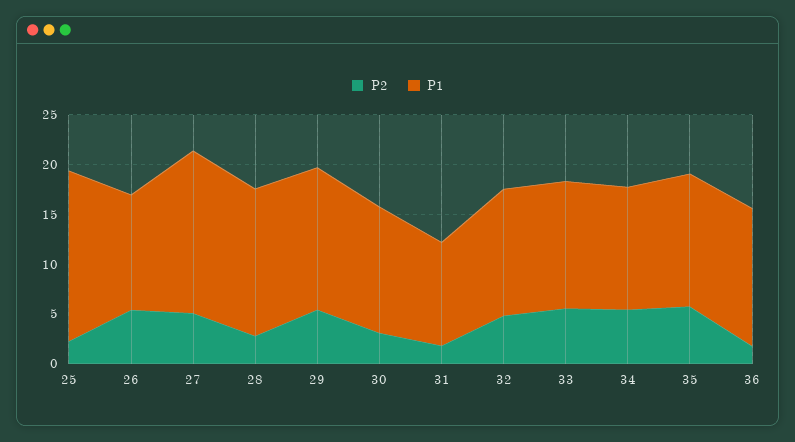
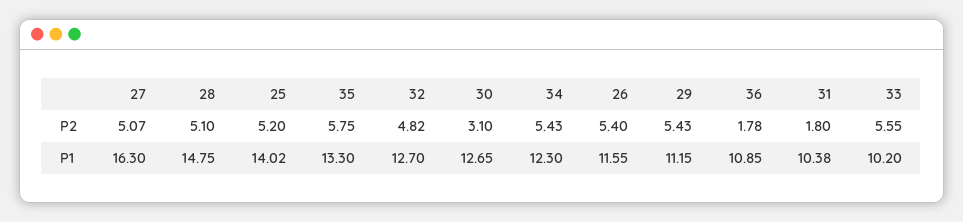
  {
    "P2": {
-     "25": 2,
+     "25": 5.2,
      "26": 5.4,
      "27": 5.07,
-     "28": 3,
+     "28": 5.1,
      "29": 5.43,
      "30": 3.1,
      "31": 1.8,
      "32": 4.82,
      "33": 5.55,
      "34": 5.43,
      "35": 5.75,
      "36": 1.78
    },
    "P1": {
-     "25": 17,
+     "25": 14.02,
      "26": 11.55,
      "27": 16.3,
      "28": 14.75,
-     "29": 14,
+     "29": 11.15,
      "30": 12.65,
      "31": 10.38,
      "32": 12.7,
-     "33": 13,
+     "33": 10.2,
      "34": 12.3,
      "35": 13.3,
-     "36": 14
+     "36": 10.85
    }
  }

